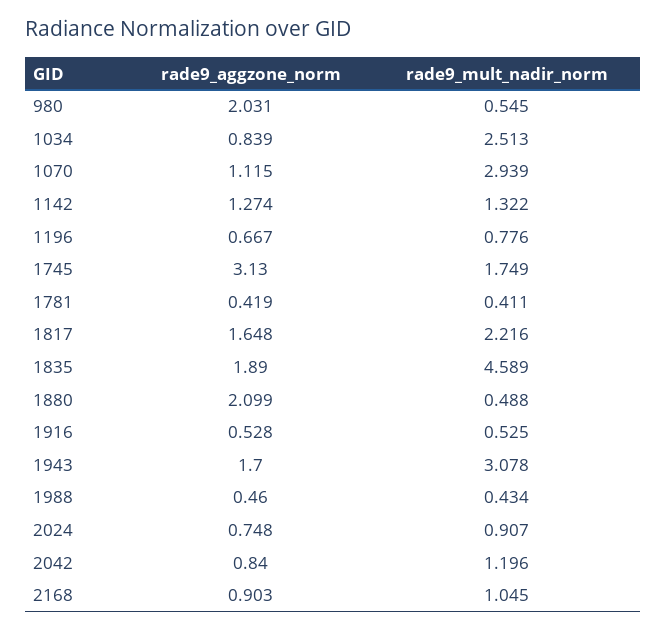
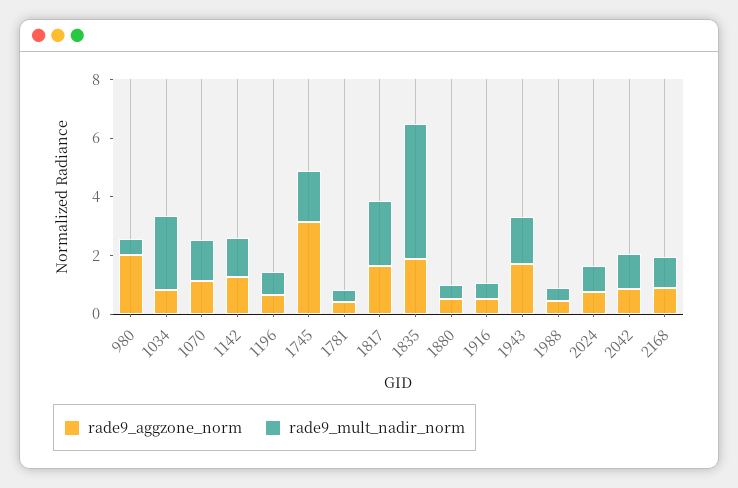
  {
    "rade9_aggzone_norm": {
      "980": 2.031,
      "1034": 0.839,
      "1070": 1.115,
      "1142": 1.274,
      "1196": 0.667,
      "1745": 3.13,
      "1781": 0.419,
      "1817": 1.648,
      "1835": 1.89,
-     "1880": 2.099,
+     "1880": 0.5,
      "1916": 0.528,
      "1943": 1.7,
      "1988": 0.46,
      "2024": 0.748,
      "2042": 0.84,
      "2168": 0.903
    },
    "rade9_mult_nadir_norm": {
      "980": 0.545,
      "1034": 2.513,
-     "1070": 2.939,
+     "1070": 1.5,
      "1142": 1.322,
      "1196": 0.776,
      "1745": 1.749,
      "1781": 0.411,
      "1817": 2.216,
      "1835": 4.589,
      "1880": 0.488,
      "1916": 0.525,
-     "1943": 3.078,
+     "1943": 1.5,
      "1988": 0.434,
      "2024": 0.907,
      "2042": 1.196,
      "2168": 1.045
    }
  }

